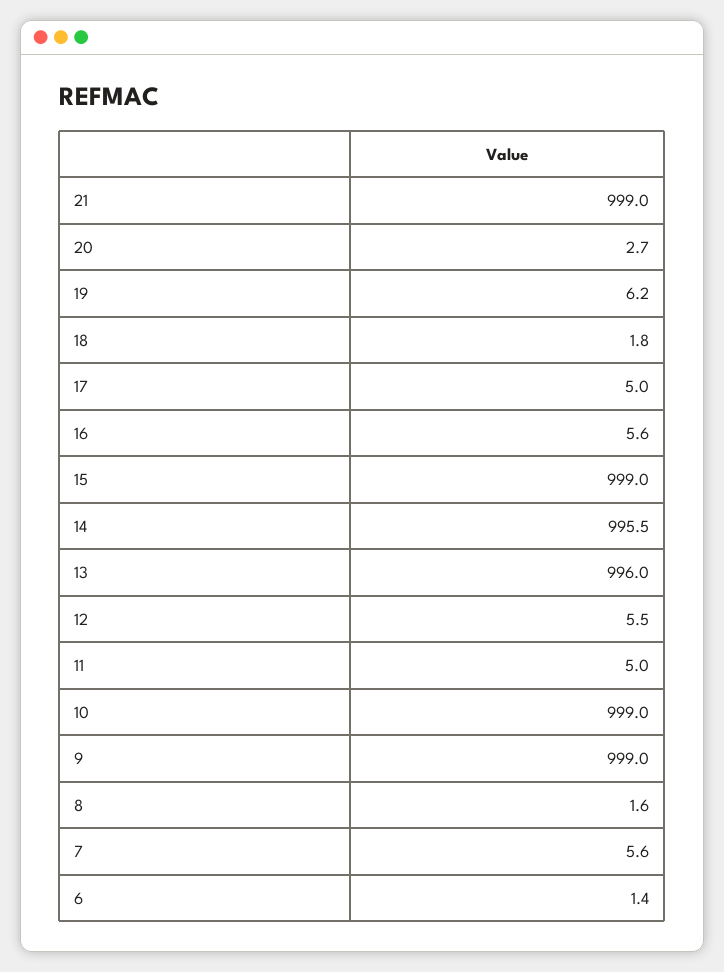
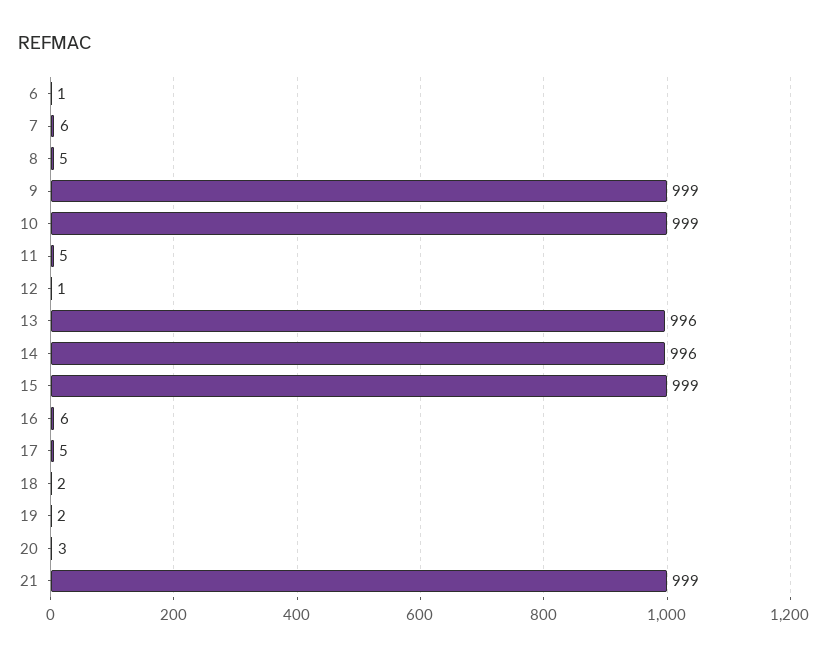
  {
    "21": 999,
    "20": 2.7,
-   "19": 6.2,
+   "19": 2,
    "18": 1.8,
    "17": 5,
    "16": 5.6,
    "15": 999,
    "14": 995.5,
    "13": 996,
-   "12": 5.5,
+   "12": 1,
    "11": 5,
    "10": 999,
    "9": 999,
-   "8": 1.6,
+   "8": 5,
    "7": 5.6,
    "6": 1.4
  }

